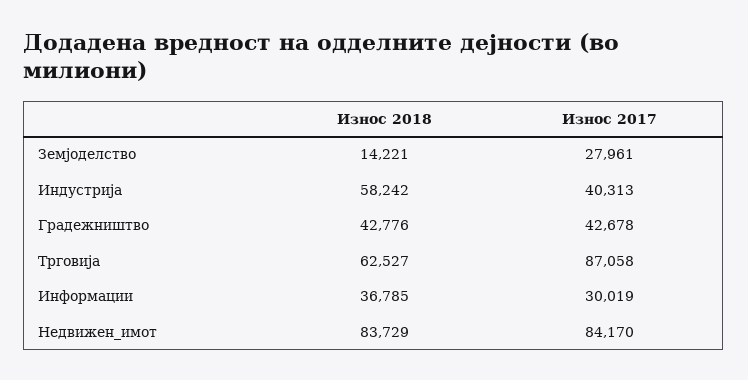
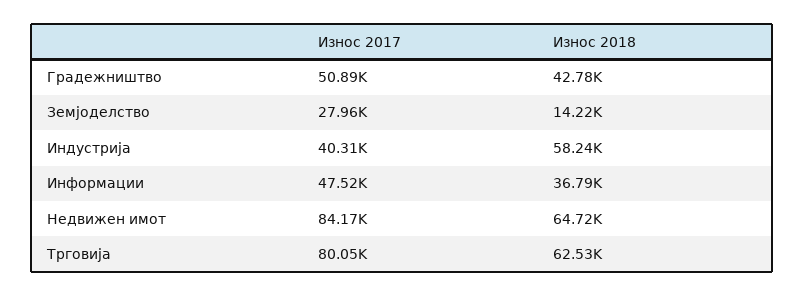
  {
    "Износ 2018": {
      "Земјоделство": 14221,
      "Индустрија": 58242,
      "Градежништво": 42776,
      "Трговија": 62527,
      "Информации": 36785,
-     "Недвижен_имот": 83729
+     "Недвижен_имот": 64720
    },
    "Износ 2017": {
      "Земјоделство": 27961,
      "Индустрија": 40313,
-     "Градежништво": 42678,
+     "Градежништво": 50890,
-     "Трговија": 87058,
+     "Трговија": 80050,
-     "Информации": 30019,
+     "Информации": 47520,
      "Недвижен_имот": 84170
    }
  }

